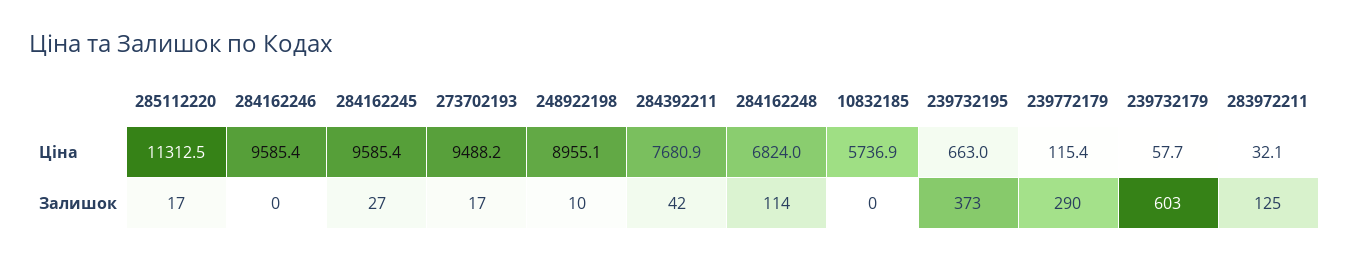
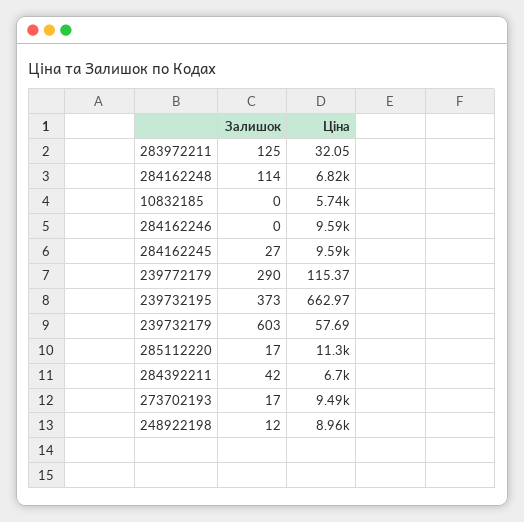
  {
    "285112220": {
      "Ціна": 11312.5,
      "Залишок": 17
    },
    "284162246": {
      "Ціна": 9585.4,
      "Залишок": 0
    },
    "284162245": {
      "Ціна": 9585.4,
      "Залишок": 27
    },
    "273702193": {
      "Ціна": 9488.2,
      "Залишок": 17
    },
    "248922198": {
      "Ціна": 8955.1,
-     "Залишок": 10
+     "Залишок": 12
    },
    "284392211": {
-     "Ціна": 7680.9,
+     "Ціна": 6700,
      "Залишок": 42
    },
    "284162248": {
      "Ціна": 6824,
      "Залишок": 114
    },
    "10832185": {
      "Ціна": 5736.9,
      "Залишок": 0
    },
    "239732195": {
      "Ціна": 662.97,
      "Залишок": 373
    },
    "239772179": {
      "Ціна": 115.37,
      "Залишок": 290
    },
    "239732179": {
      "Ціна": 57.69,
      "Залишок": 603
    },
    "283972211": {
      "Ціна": 32.05,
      "Залишок": 125
    }
  }

